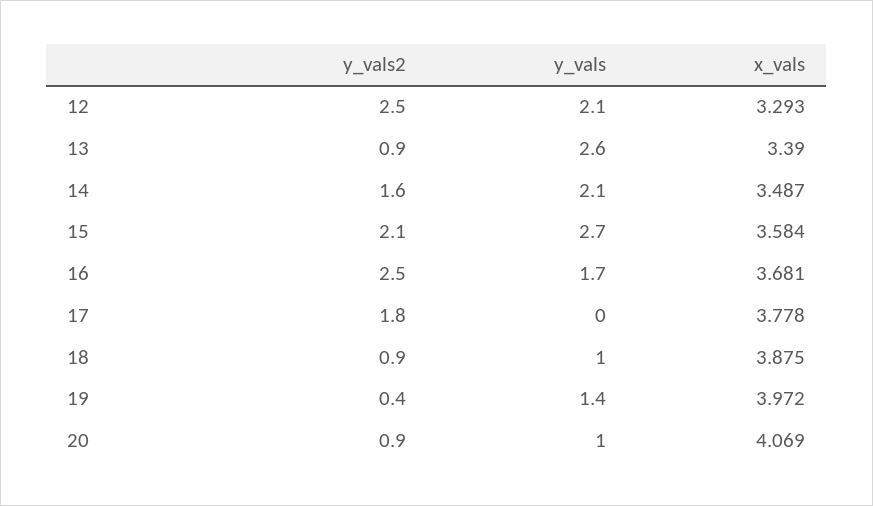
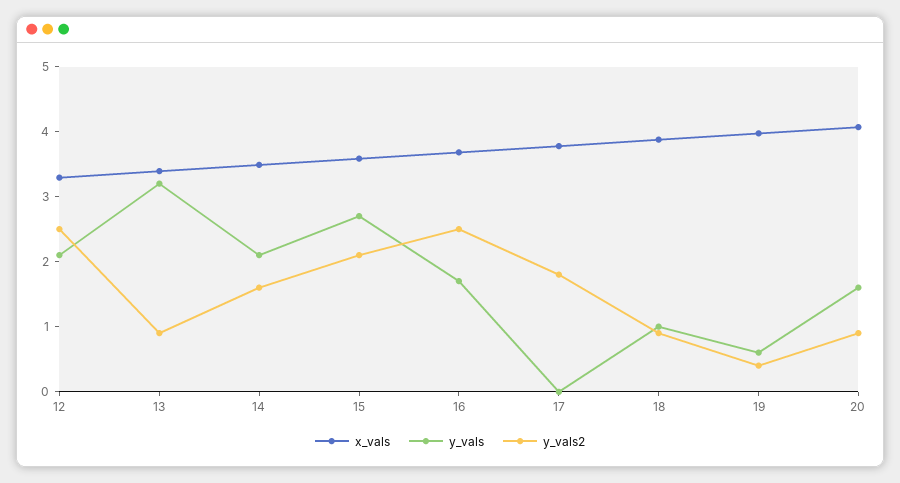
  {
    "y_vals2": {
      "12": 2.5,
      "13": 0.9,
      "14": 1.6,
      "15": 2.1,
      "16": 2.5,
      "17": 1.8,
      "18": 0.9,
      "19": 0.4,
      "20": 0.9
    },
    "y_vals": {
      "12": 2.1,
-     "13": 2.6,
+     "13": 3.2,
      "14": 2.1,
      "15": 2.7,
      "16": 1.7,
      "17": 0,
      "18": 1,
-     "19": 1.4,
+     "19": 0.6,
-     "20": 1
+     "20": 1.6
    },
    "x_vals": {
      "12": 3.293,
      "13": 3.39,
      "14": 3.487,
      "15": 3.584,
      "16": 3.681,
      "17": 3.778,
      "18": 3.875,
      "19": 3.972,
      "20": 4.069
    }
  }

